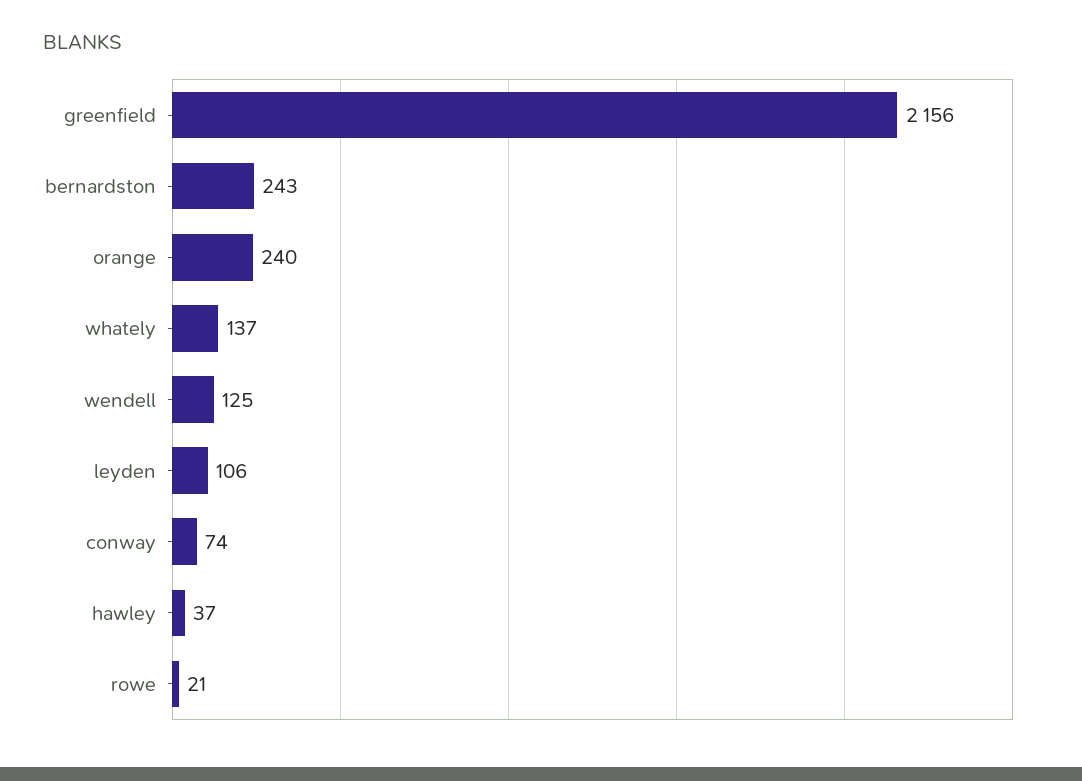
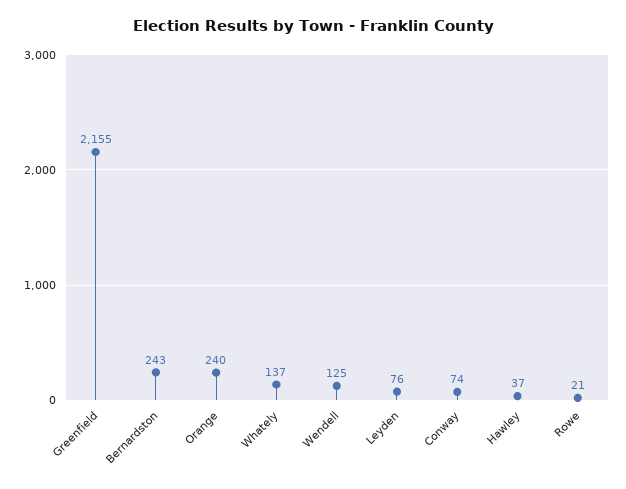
  {
-   "greenfield": 2156,
+   "greenfield": 2155,
    "bernardston": 243,
    "orange": 240,
    "whately": 137,
    "wendell": 125,
-   "leyden": 106,
+   "leyden": 76,
    "conway": 74,
    "hawley": 37,
    "rowe": 21
  }

